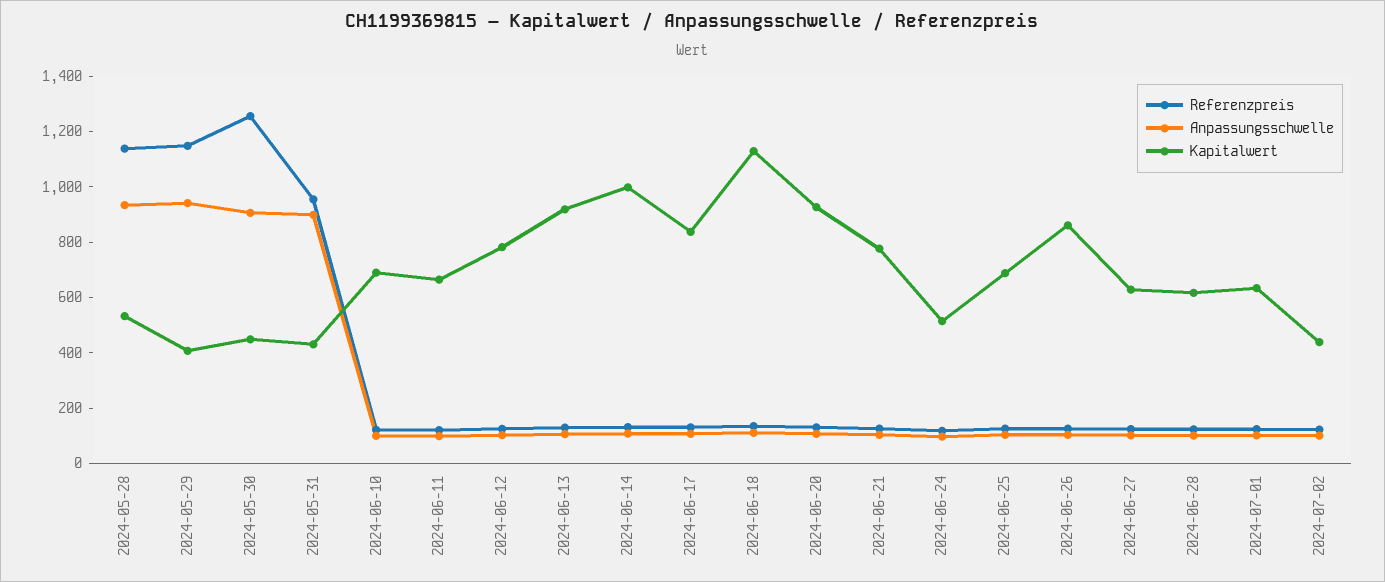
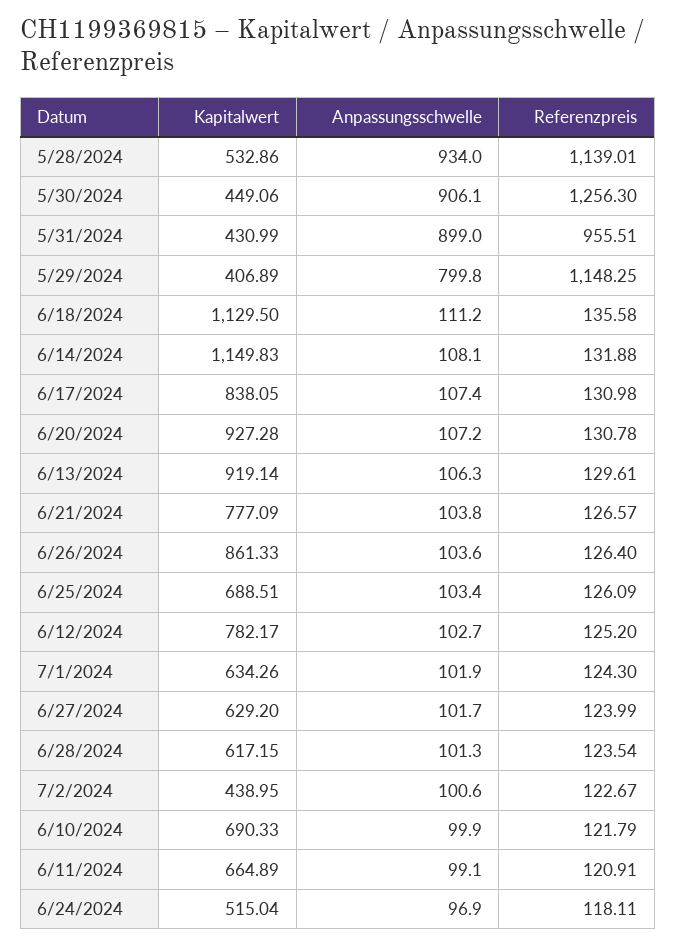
  {
    "Referenzpreis": {
      "2024-05-28": 1139.01,
      "2024-05-29": 1148.25,
      "2024-05-30": 1256.3,
      "2024-05-31": 955.51,
      "2024-06-10": 121.79,
      "2024-06-11": 120.91,
      "2024-06-12": 125.2,
      "2024-06-13": 129.61,
      "2024-06-14": 131.88,
      "2024-06-17": 130.98,
      "2024-06-18": 135.58,
      "2024-06-20": 130.78,
      "2024-06-21": 126.57,
      "2024-06-24": 118.11,
      "2024-06-25": 126.09,
      "2024-06-26": 126.4,
      "2024-06-27": 123.99,
      "2024-06-28": 123.54,
      "2024-07-01": 124.3,
      "2024-07-02": 122.67
    },
    "Anpassungsschwelle": {
      "2024-05-28": 934,
-     "2024-05-29": 950,
+     "2024-05-29": 799.8,
      "2024-05-30": 906.1,
      "2024-05-31": 899,
      "2024-06-10": 99.9,
      "2024-06-11": 99.1,
      "2024-06-12": 102.7,
      "2024-06-13": 106.3,
      "2024-06-14": 108.1,
      "2024-06-17": 107.4,
      "2024-06-18": 111.2,
      "2024-06-20": 107.2,
      "2024-06-21": 103.8,
      "2024-06-24": 96.9,
      "2024-06-25": 103.4,
      "2024-06-26": 103.6,
      "2024-06-27": 101.7,
      "2024-06-28": 101.3,
      "2024-07-01": 101.9,
      "2024-07-02": 100.6
    },
    "Kapitalwert": {
      "2024-05-28": 532.86,
      "2024-05-29": 406.89,
      "2024-05-30": 449.06,
      "2024-05-31": 430.99,
      "2024-06-10": 690.33,
      "2024-06-11": 664.89,
      "2024-06-12": 782.17,
      "2024-06-13": 919.14,
-     "2024-06-14": 1000,
+     "2024-06-14": 1149.83,
      "2024-06-17": 838.05,
      "2024-06-18": 1129.5,
      "2024-06-20": 927.28,
      "2024-06-21": 777.09,
      "2024-06-24": 515.04,
      "2024-06-25": 688.51,
      "2024-06-26": 861.33,
      "2024-06-27": 629.2,
      "2024-06-28": 617.15,
      "2024-07-01": 634.26,
      "2024-07-02": 438.95
    }
  }

